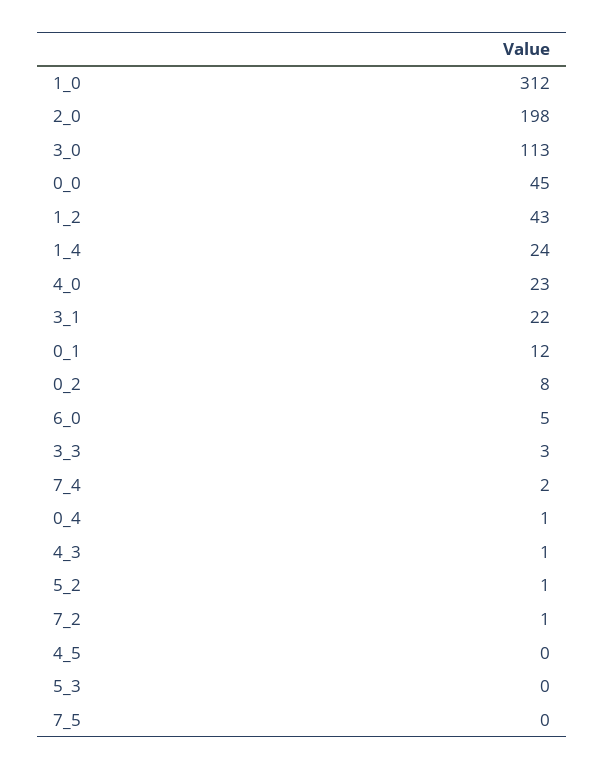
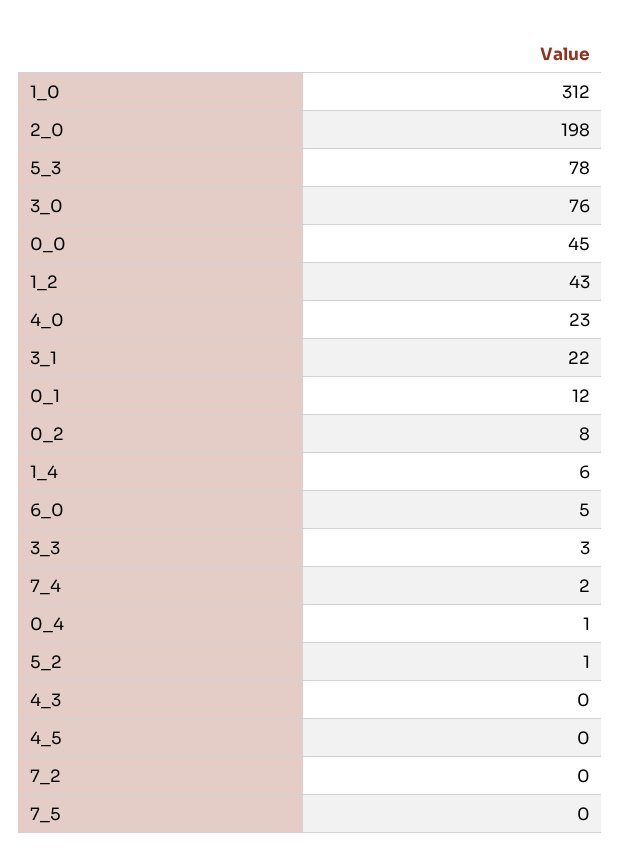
  {
    "1_0": 312,
    "2_0": 198,
-   "3_0": 113,
+   "3_0": 76,
    "0_0": 45,
    "1_2": 43,
-   "1_4": 24,
+   "1_4": 6,
    "4_0": 23,
    "3_1": 22,
    "0_1": 12,
    "0_2": 8,
    "6_0": 5,
    "3_3": 3,
    "7_4": 2,
    "0_4": 1,
-   "4_3": 1,
+   "4_3": 0,
    "5_2": 1,
-   "7_2": 1,
+   "7_2": 0,
    "4_5": 0,
-   "5_3": 0,
+   "5_3": 78,
    "7_5": 0
  }

